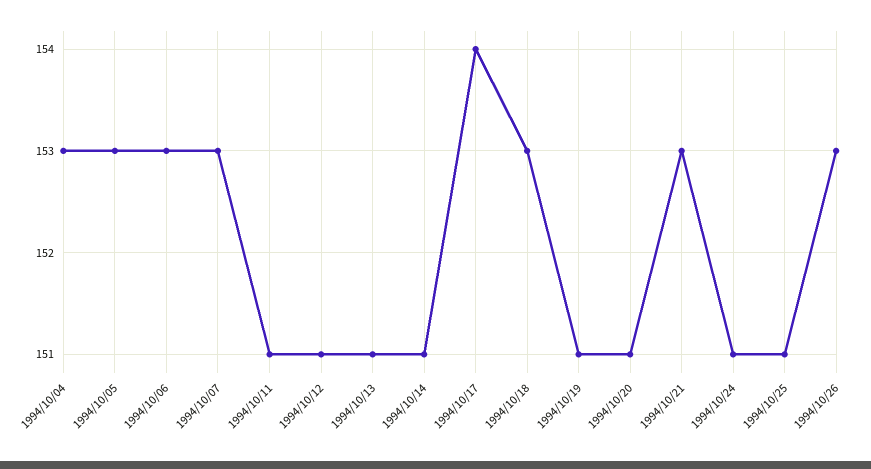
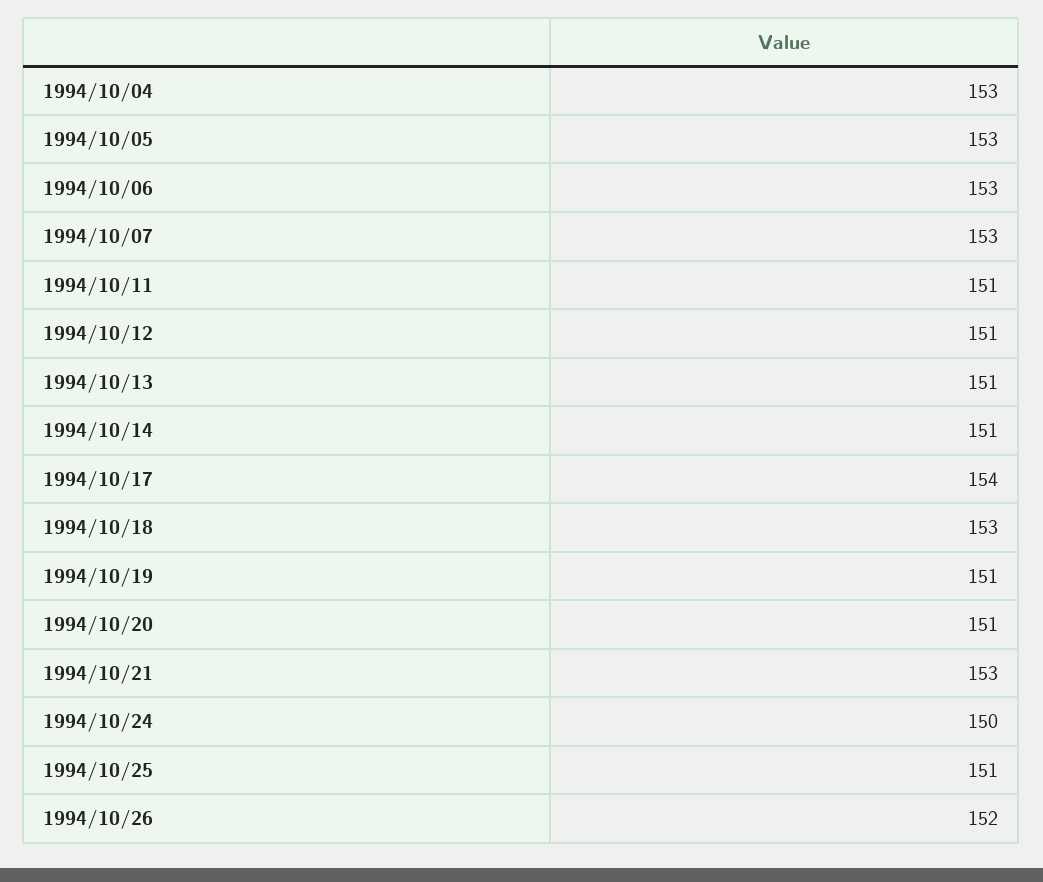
  {
    "1994/10/04": 153,
    "1994/10/05": 153,
    "1994/10/06": 153,
    "1994/10/07": 153,
    "1994/10/11": 151,
    "1994/10/12": 151,
    "1994/10/13": 151,
    "1994/10/14": 151,
    "1994/10/17": 154,
    "1994/10/18": 153,
    "1994/10/19": 151,
    "1994/10/20": 151,
    "1994/10/21": 153,
-   "1994/10/24": 151,
+   "1994/10/24": 150,
    "1994/10/25": 151,
-   "1994/10/26": 153
+   "1994/10/26": 152
  }

